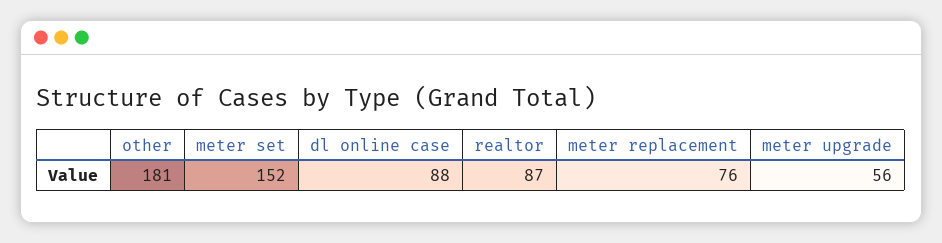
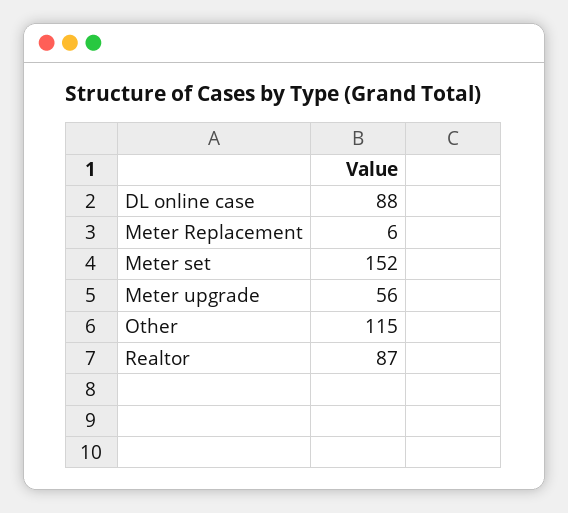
  {
-   "other": 181,
+   "other": 115,
    "meter set": 152,
    "dl online case": 88,
    "realtor": 87,
-   "meter replacement": 76,
+   "meter replacement": 6,
    "meter upgrade": 56
  }

